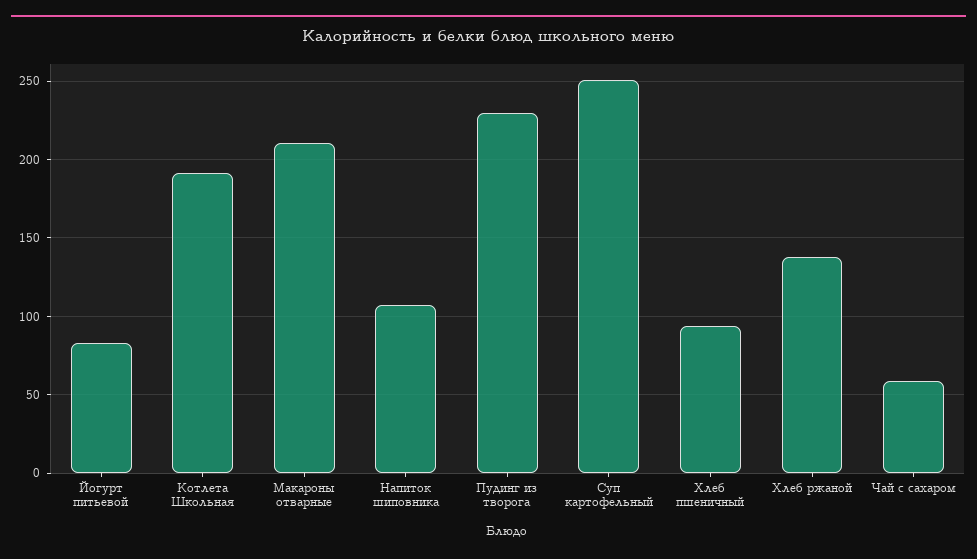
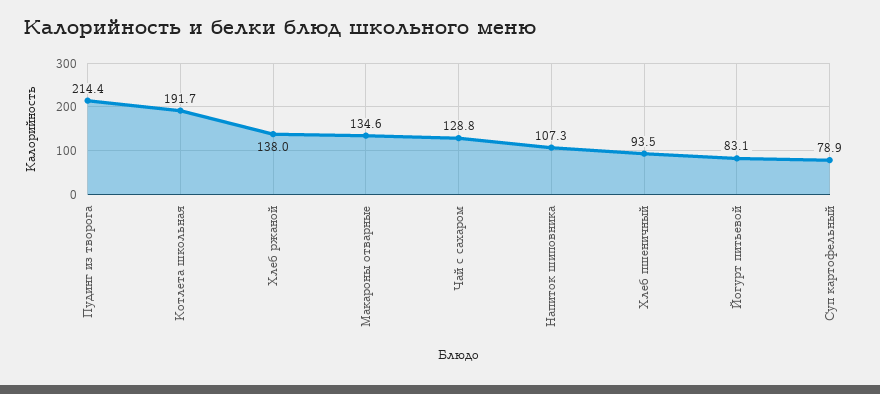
  {
    "Йогурт питьевой": 83.1,
    "Котлета Школьная": 191.7,
-   "Макароны отварные": 210,
+   "Макароны отварные": 134.6,
    "Напиток шиповника": 107.3,
-   "Пудинг из творога": 230,
+   "Пудинг из творога": 214.4,
-   "Суп картофельный": 250,
+   "Суп картофельный": 78.9,
    "Хлеб пшеничный": 93.5,
    "Хлеб ржаной": 138,
-   "Чай с сахаром": 60
+   "Чай с сахаром": 128.8
  }

